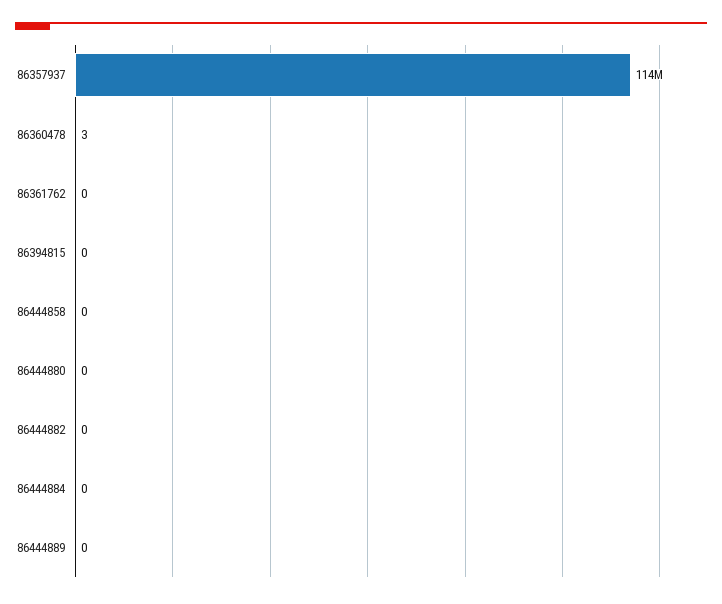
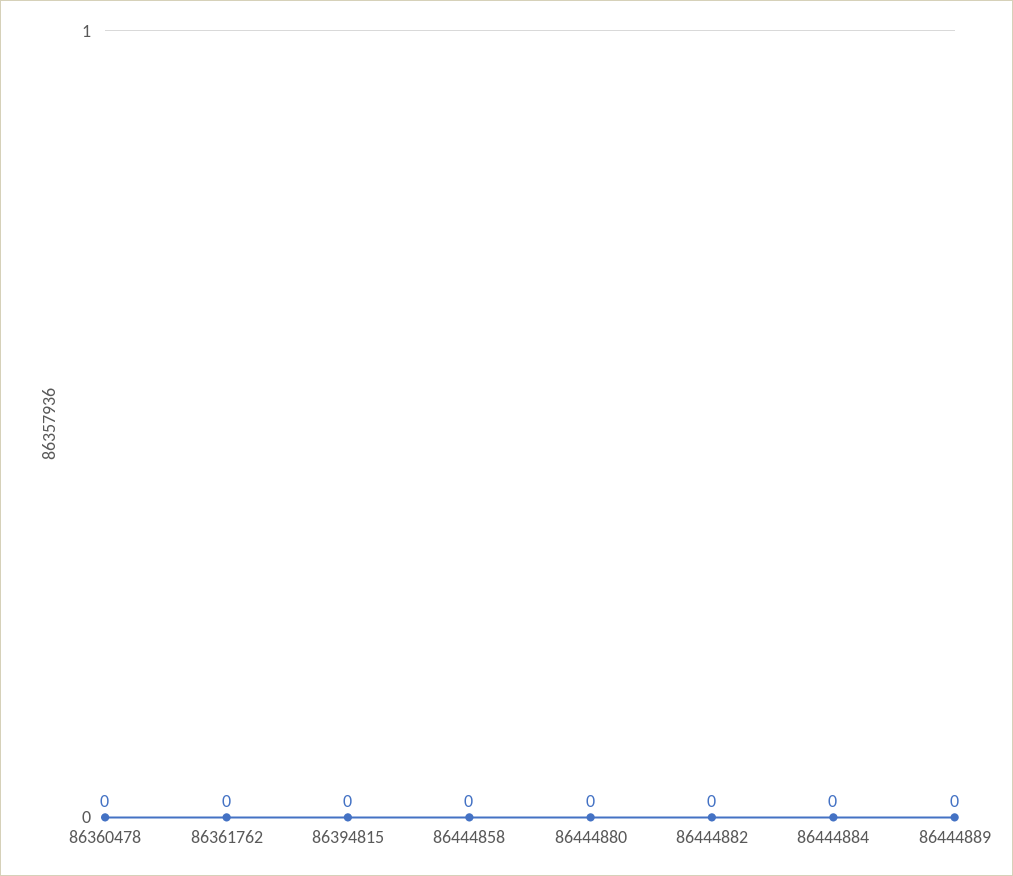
  {
-   "86357937": 114000000,
-   "86360478": 3,
+   "86360478": 0,
    "86361762": 0,
    "86394815": 0,
    "86444858": 0,
    "86444880": 0,
    "86444882": 0,
    "86444884": 0,
    "86444889": 0
  }

